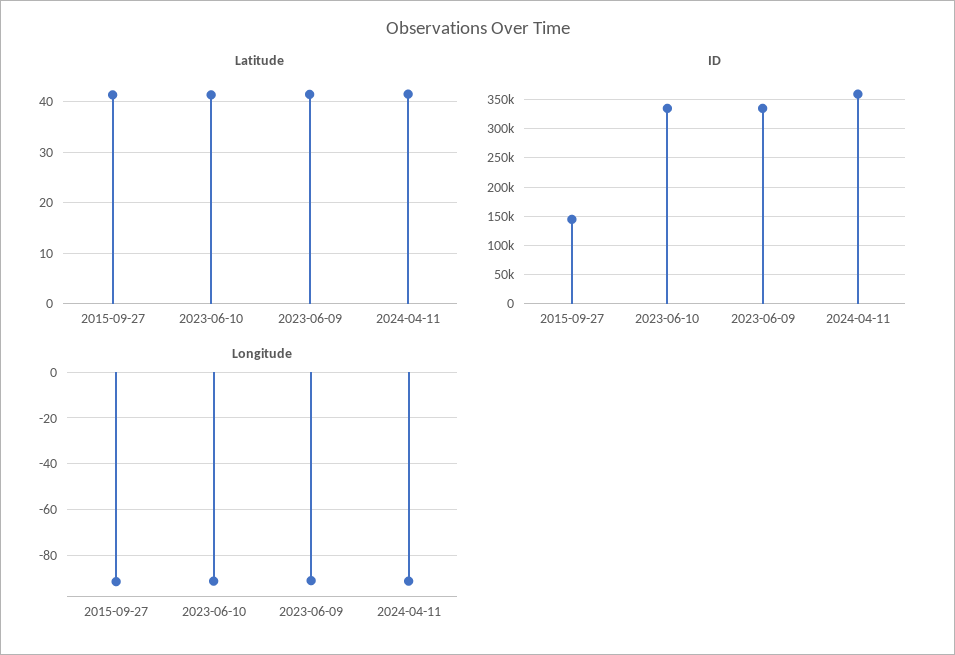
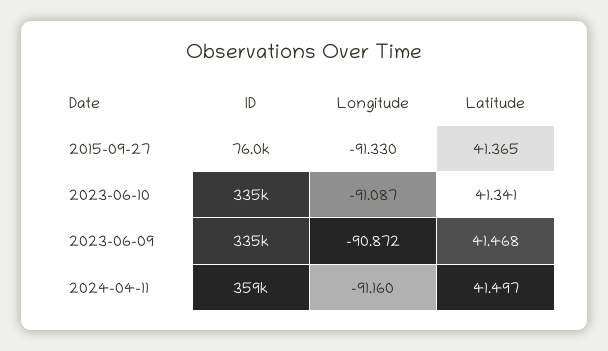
  {
    "Latitude": {
      "2015-09-27": 41.365,
      "2023-06-10": 41.341,
      "2023-06-09": 41.468,
      "2024-04-11": 41.497
    },
    "ID": {
-     "2015-09-27": 150000,
+     "2015-09-27": 76000,
      "2023-06-10": 335000,
      "2023-06-09": 335000,
      "2024-04-11": 359000
    },
    "Longitude": {
      "2015-09-27": -91.33,
      "2023-06-10": -91.087,
      "2023-06-09": -90.872,
      "2024-04-11": -91.16
    }
  }

